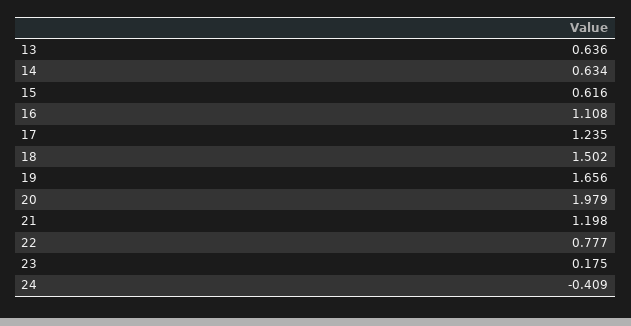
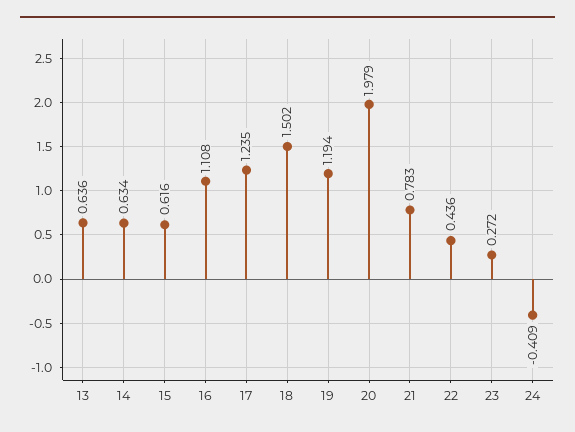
  {
    "13": 0.636,
    "14": 0.634,
    "15": 0.616,
    "16": 1.108,
    "17": 1.235,
    "18": 1.502,
-   "19": 1.656,
+   "19": 1.194,
    "20": 1.979,
-   "21": 1.198,
+   "21": 0.783,
-   "22": 0.777,
+   "22": 0.436,
-   "23": 0.175,
+   "23": 0.272,
    "24": -0.409
  }

